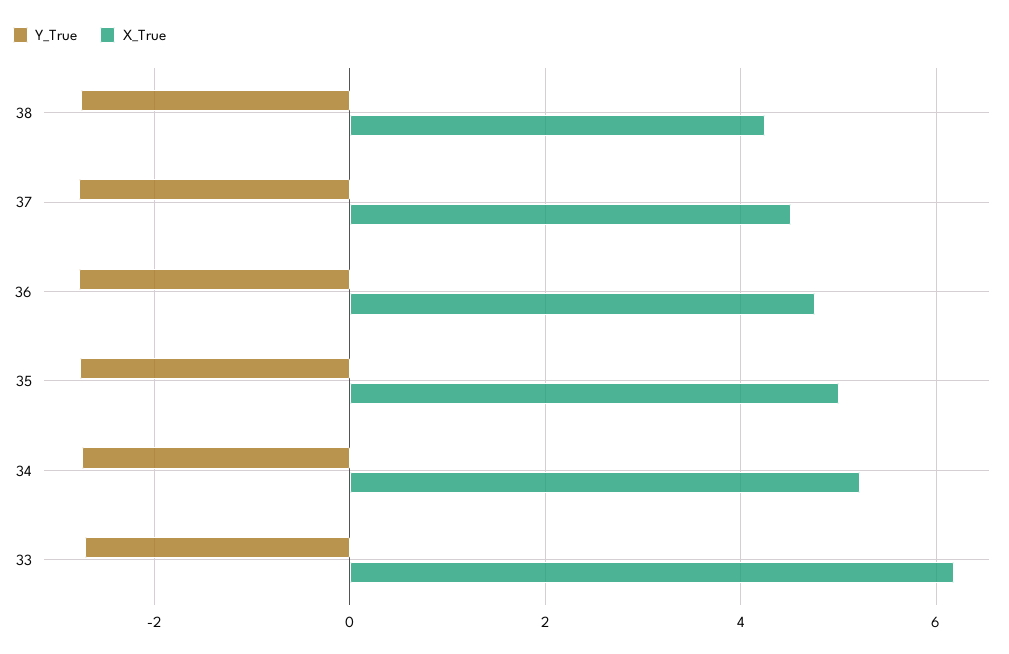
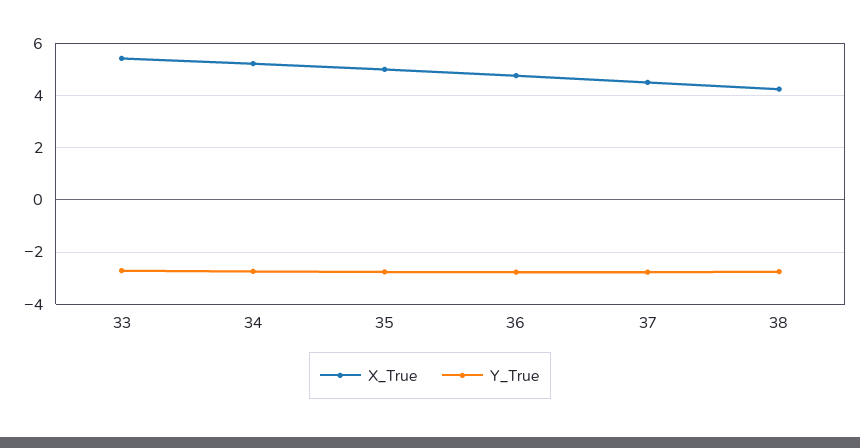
  {
    "Y_True": {
      "38": -2.8,
      "37": -2.8,
      "36": -2.8,
      "35": -2.8,
      "34": -2.8,
      "33": -2.8
    },
    "X_True": {
      "38": 4.2,
      "37": 4.6,
      "36": 4.8,
      "35": 5,
      "34": 5.2,
-     "33": 6.2
+     "33": 5.5
    }
  }

